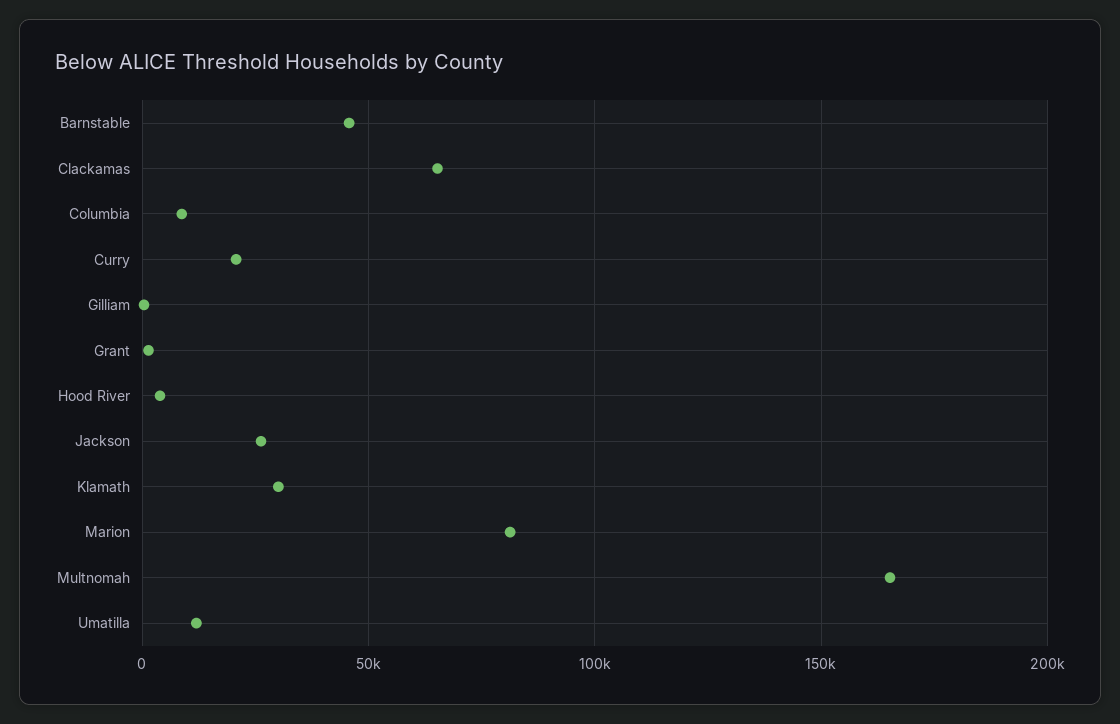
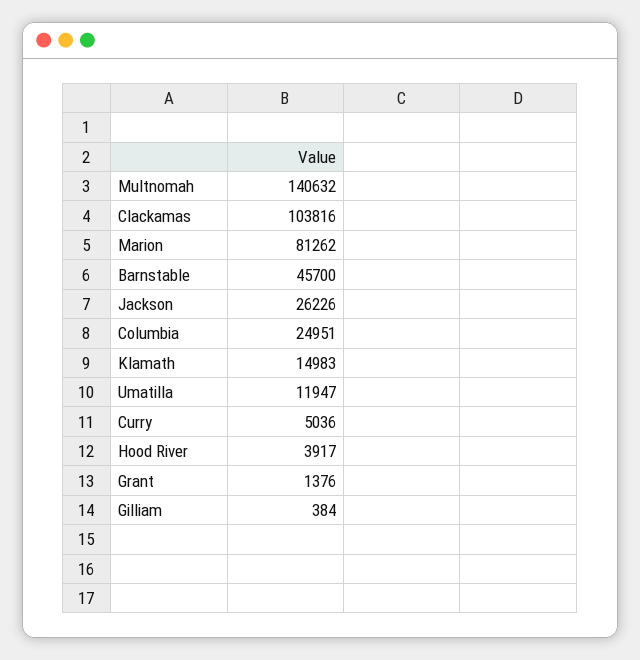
  {
    "Barnstable": 45700,
-   "Clackamas": 65000,
+   "Clackamas": 103816,
-   "Columbia": 10000,
+   "Columbia": 24951,
-   "Curry": 20000,
+   "Curry": 5036,
    "Gilliam": 384,
    "Grant": 1376,
    "Hood River": 3917,
    "Jackson": 26226,
-   "Klamath": 30000,
+   "Klamath": 14983,
    "Marion": 81262,
-   "Multnomah": 165000,
+   "Multnomah": 140632,
    "Umatilla": 11947
  }

